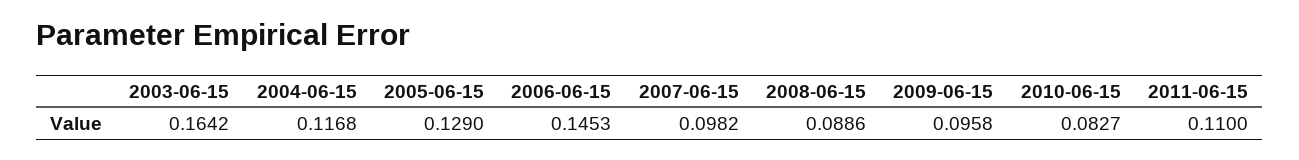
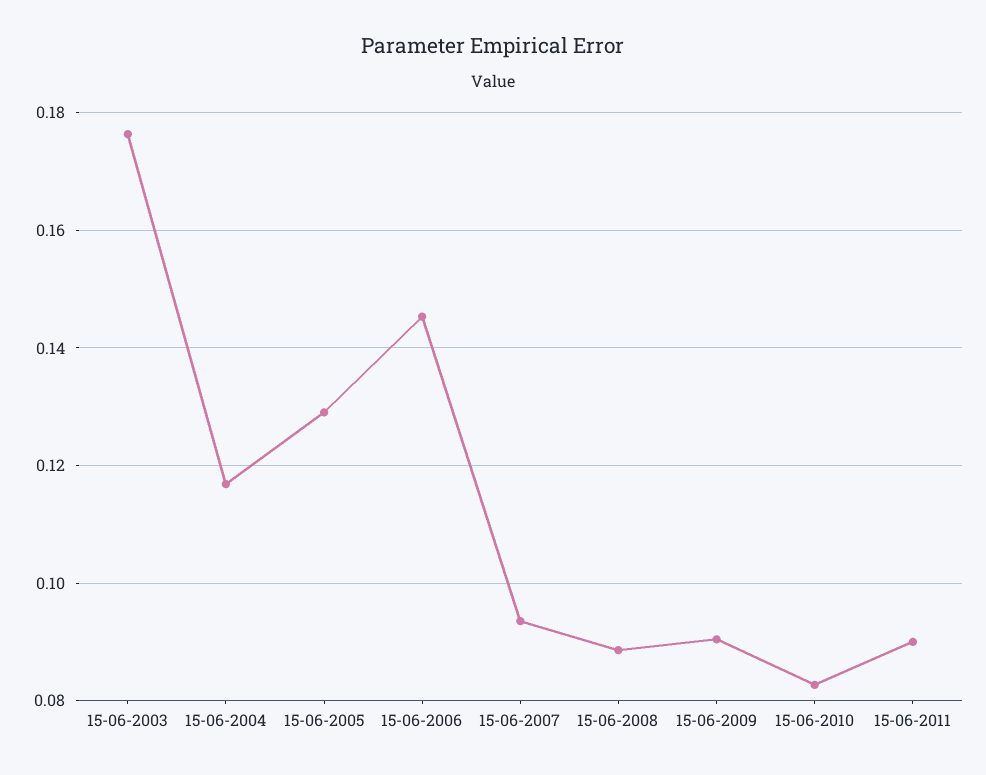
  {
-   "2003-06-15": 0.1642,
+   "2003-06-15": 0.176,
    "2004-06-15": 0.1168,
    "2005-06-15": 0.129,
    "2006-06-15": 0.1453,
-   "2007-06-15": 0.0982,
+   "2007-06-15": 0.094,
    "2008-06-15": 0.0886,
-   "2009-06-15": 0.0958,
+   "2009-06-15": 0.09,
    "2010-06-15": 0.0827,
-   "2011-06-15": 0.11
+   "2011-06-15": 0.09
  }

